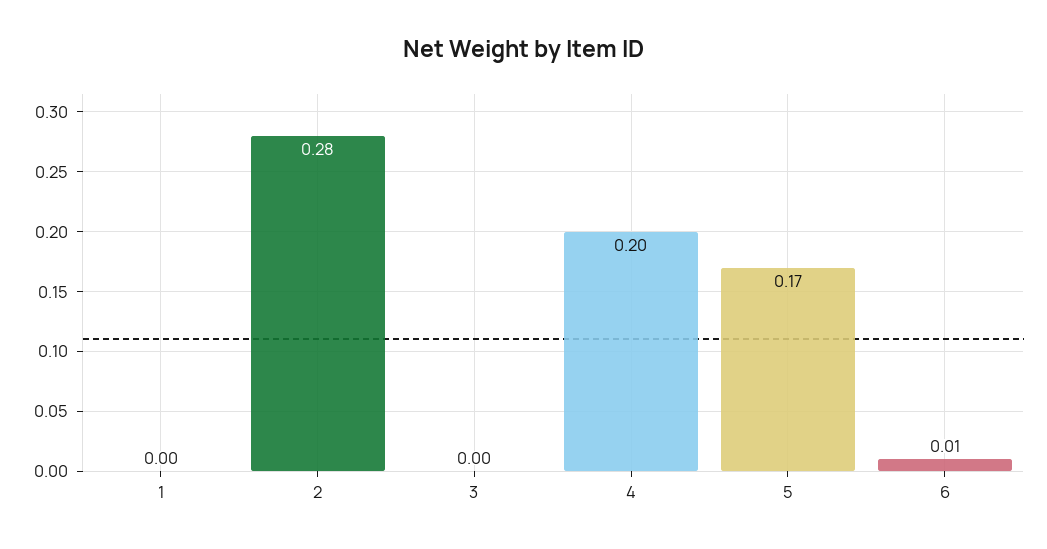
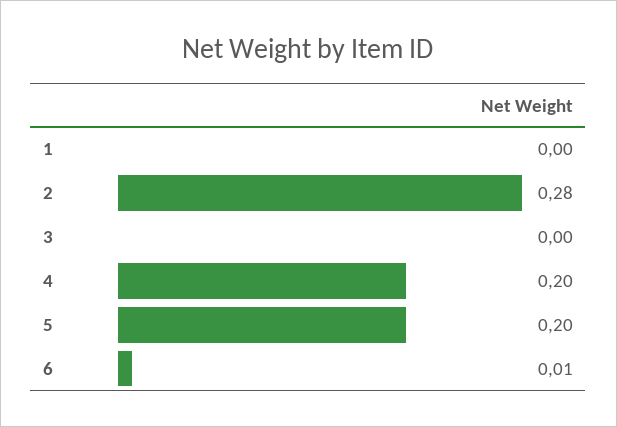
  {
    "1": 0,
    "2": 0.28,
    "3": 0,
    "4": 0.2,
-   "5": 0.17,
+   "5": 0.2,
    "6": 0.01
  }

